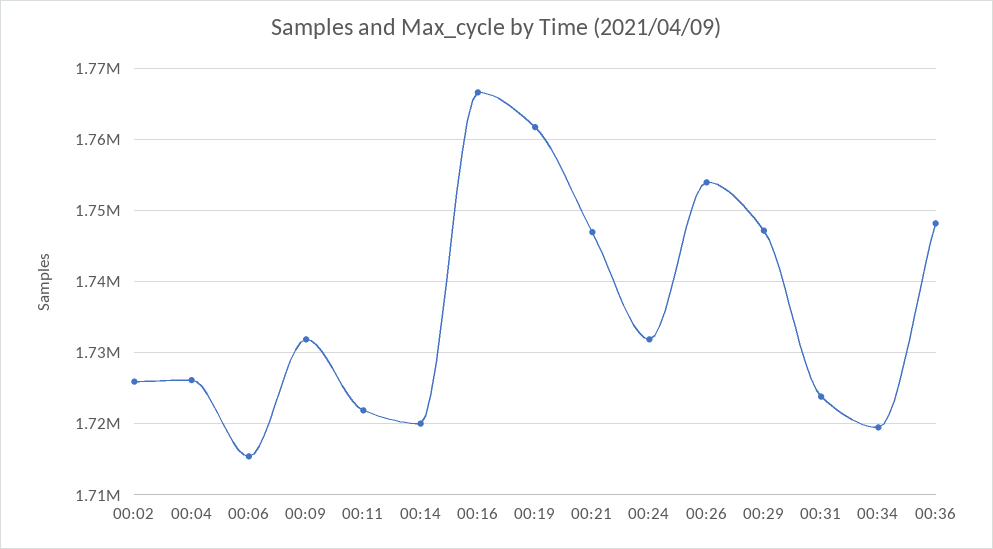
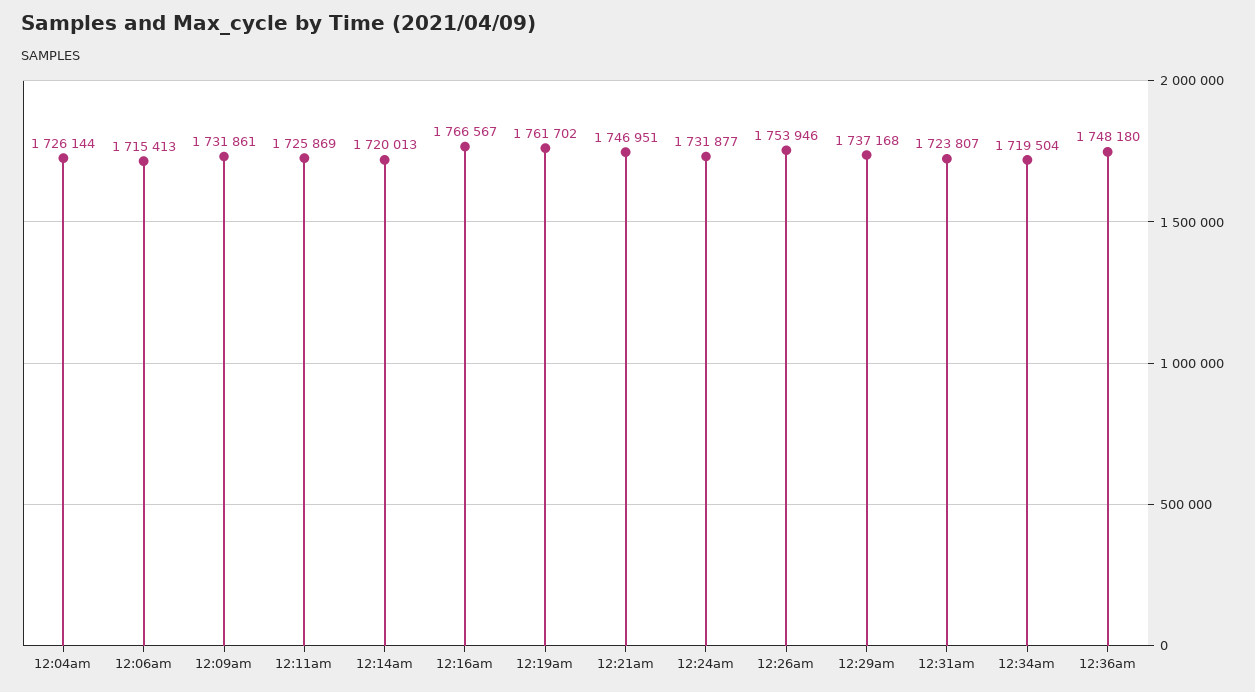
  {
-   "00:02": 1726000,
    "00:04": 1726144,
    "00:06": 1715413,
    "00:09": 1731861,
-   "00:11": 1722000,
+   "00:11": 1725869,
    "00:14": 1720013,
    "00:16": 1766567,
    "00:19": 1761702,
    "00:21": 1746951,
    "00:24": 1731877,
    "00:26": 1753946,
-   "00:29": 1747000,
+   "00:29": 1737168,
    "00:31": 1723807,
    "00:34": 1719504,
    "00:36": 1748180
  }

